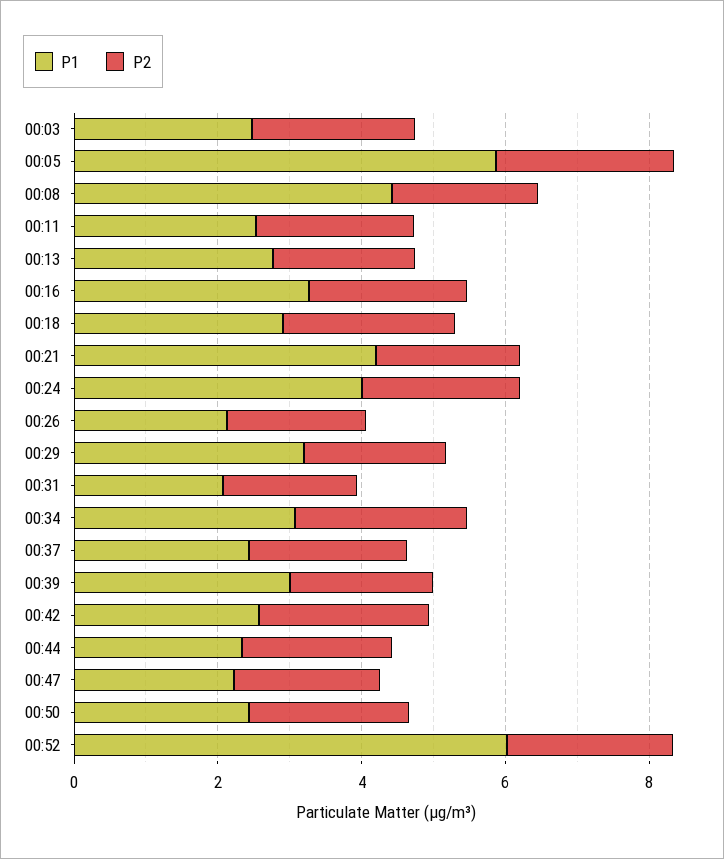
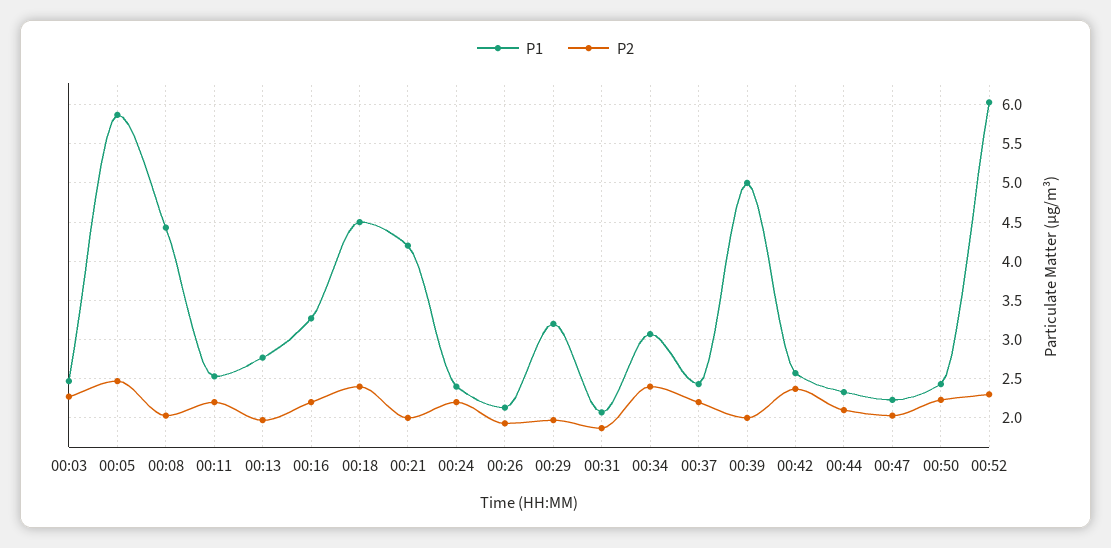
  {
    "P1": {
      "00:03": 2.5,
      "00:05": 5.9,
      "00:08": 4.4,
      "00:11": 2.5,
      "00:13": 2.8,
      "00:16": 3.3,
-     "00:18": 3,
+     "00:18": 4.5,
      "00:21": 4.2,
-     "00:24": 4,
+     "00:24": 2.4,
      "00:26": 2.1,
      "00:29": 3.2,
      "00:31": 2.1,
      "00:34": 3.1,
      "00:37": 2.4,
-     "00:39": 3,
+     "00:39": 5,
      "00:42": 2.6,
      "00:44": 2.3,
      "00:47": 2.2,
      "00:50": 2.4,
      "00:52": 6
    },
    "P2": {
      "00:03": 2.3,
      "00:05": 2.5,
      "00:08": 2,
      "00:11": 2.2,
      "00:13": 2,
      "00:16": 2.2,
      "00:18": 2.4,
      "00:21": 2,
      "00:24": 2.2,
      "00:26": 1.9,
      "00:29": 2,
      "00:31": 1.9,
      "00:34": 2.4,
      "00:37": 2.2,
      "00:39": 2,
      "00:42": 2.4,
      "00:44": 2.1,
      "00:47": 2,
      "00:50": 2.2,
      "00:52": 2.3
    }
  }

